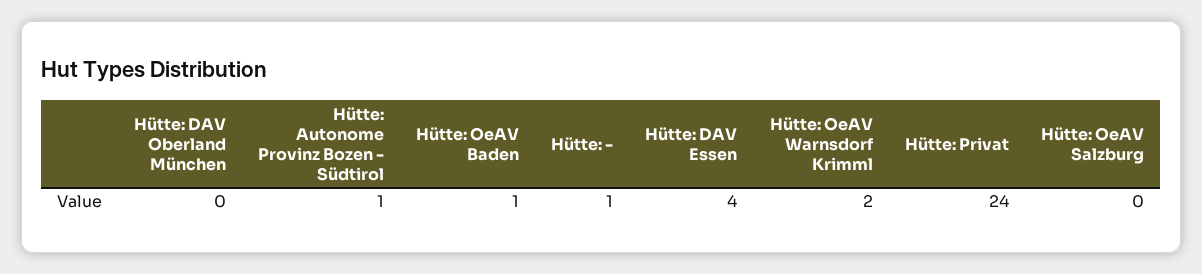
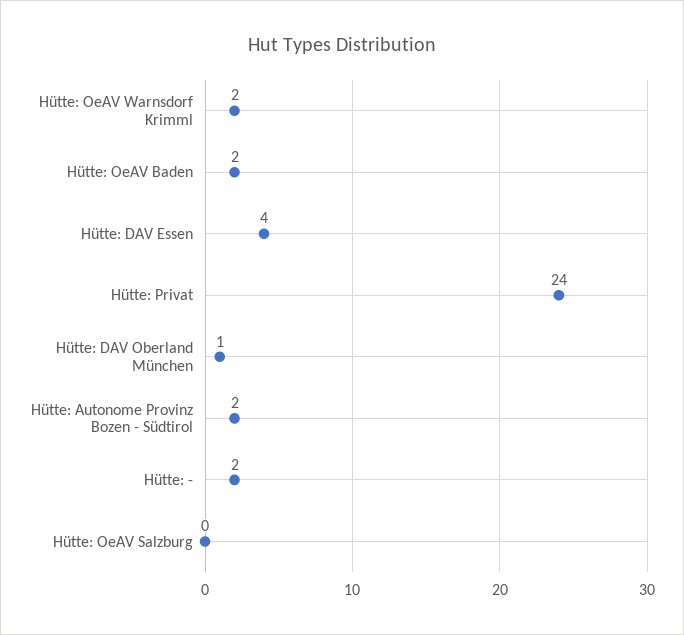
  {
-   "Hütte: DAV Oberland München": 0,
+   "Hütte: DAV Oberland München": 1,
-   "Hütte: Autonome Provinz Bozen - Südtirol": 1,
+   "Hütte: Autonome Provinz Bozen - Südtirol": 2,
-   "Hütte: OeAV Baden": 1,
+   "Hütte: OeAV Baden": 2,
-   "Hütte: -": 1,
+   "Hütte: -": 2,
    "Hütte: DAV Essen": 4,
    "Hütte: OeAV Warnsdorf Krimml": 2,
    "Hütte: Privat": 24,
    "Hütte: OeAV Salzburg": 0
  }

